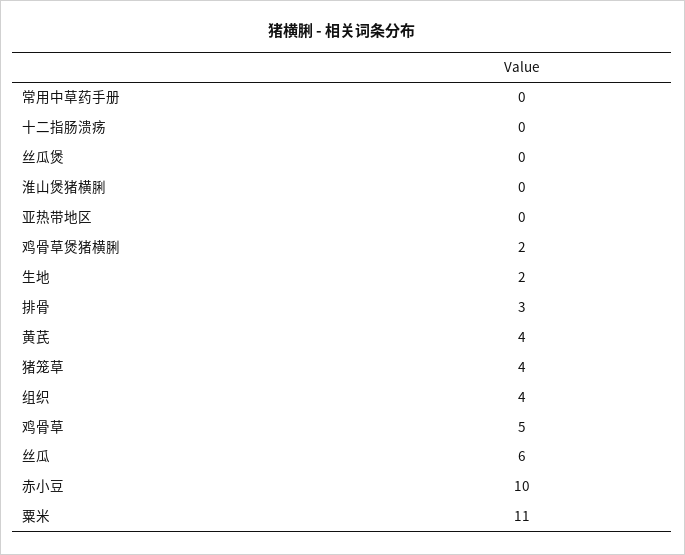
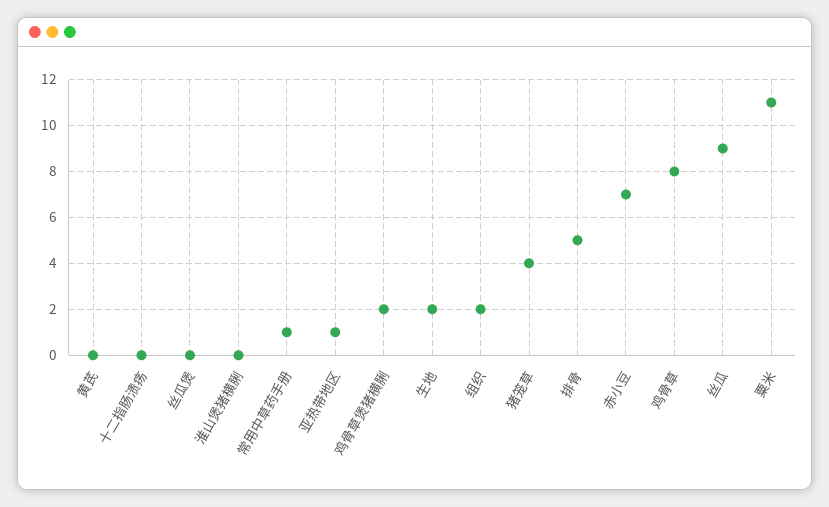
  {
-   "常用中草药手册": 0,
+   "常用中草药手册": 1,
    "十二指肠溃疡": 0,
    "丝瓜煲": 0,
    "淮山煲猪横脷": 0,
-   "亚热带地区": 0,
+   "亚热带地区": 1,
    "鸡骨草煲猪横脷": 2,
    "生地": 2,
-   "排骨": 3,
+   "排骨": 5,
-   "黄芪": 4,
+   "黄芪": 0,
    "猪笼草": 4,
-   "组织": 4,
+   "组织": 2,
-   "鸡骨草": 5,
+   "鸡骨草": 8,
-   "丝瓜": 6,
+   "丝瓜": 9,
-   "赤小豆": 10,
+   "赤小豆": 7,
    "粟米": 11
  }

